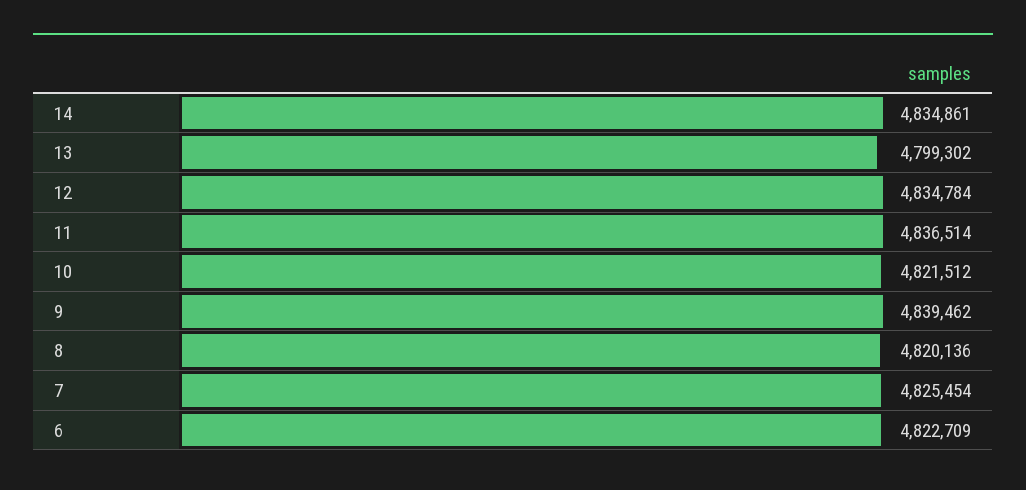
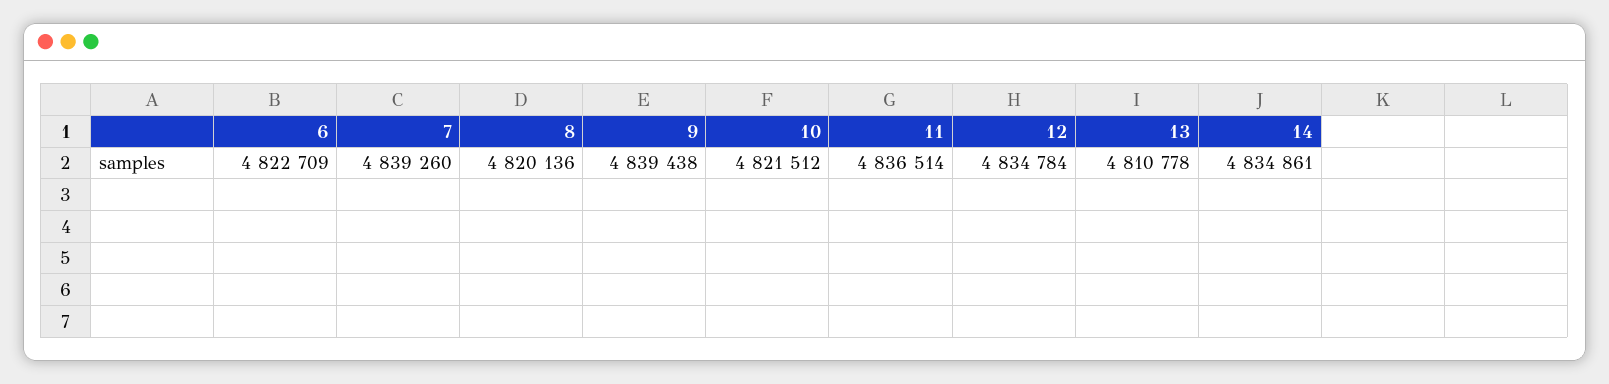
  {
    "14": 4834861,
-   "13": 4799302,
+   "13": 4810778,
    "12": 4834784,
    "11": 4836514,
    "10": 4821512,
-   "9": 4839462,
+   "9": 4839438,
    "8": 4820136,
-   "7": 4825454,
+   "7": 4839260,
    "6": 4822709
  }

